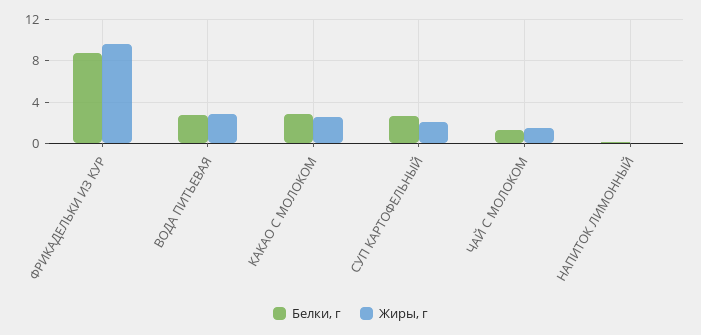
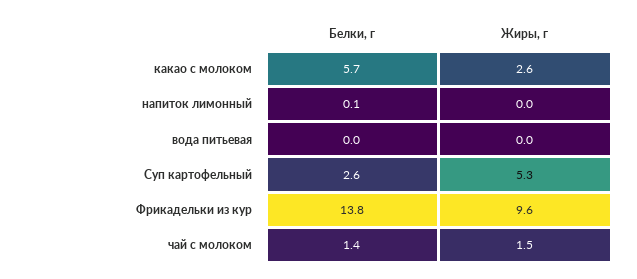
  {
    "Белки, г": {
-     "ФРИКАДЕЛЬКИ ИЗ КУР": 9,
+     "ФРИКАДЕЛЬКИ ИЗ КУР": 13.8,
-     "ВОДА ПИТЬЕВАЯ": 3,
+     "ВОДА ПИТЬЕВАЯ": 0,
-     "КАКАО С МОЛОКОМ": 3,
+     "КАКАО С МОЛОКОМ": 5.7,
      "СУП КАРТОФЕЛЬНЫЙ": 2.6,
      "ЧАЙ С МОЛОКОМ": 1.4,
      "НАПИТОК ЛИМОННЫЙ": 0.1
    },
    "Жиры, г": {
      "ФРИКАДЕЛЬКИ ИЗ КУР": 9.6,
-     "ВОДА ПИТЬЕВАЯ": 3,
+     "ВОДА ПИТЬЕВАЯ": 0,
      "КАКАО С МОЛОКОМ": 2.6,
-     "СУП КАРТОФЕЛЬНЫЙ": 2,
+     "СУП КАРТОФЕЛЬНЫЙ": 5.3,
      "ЧАЙ С МОЛОКОМ": 1.5,
      "НАПИТОК ЛИМОННЫЙ": 0
    }
  }

